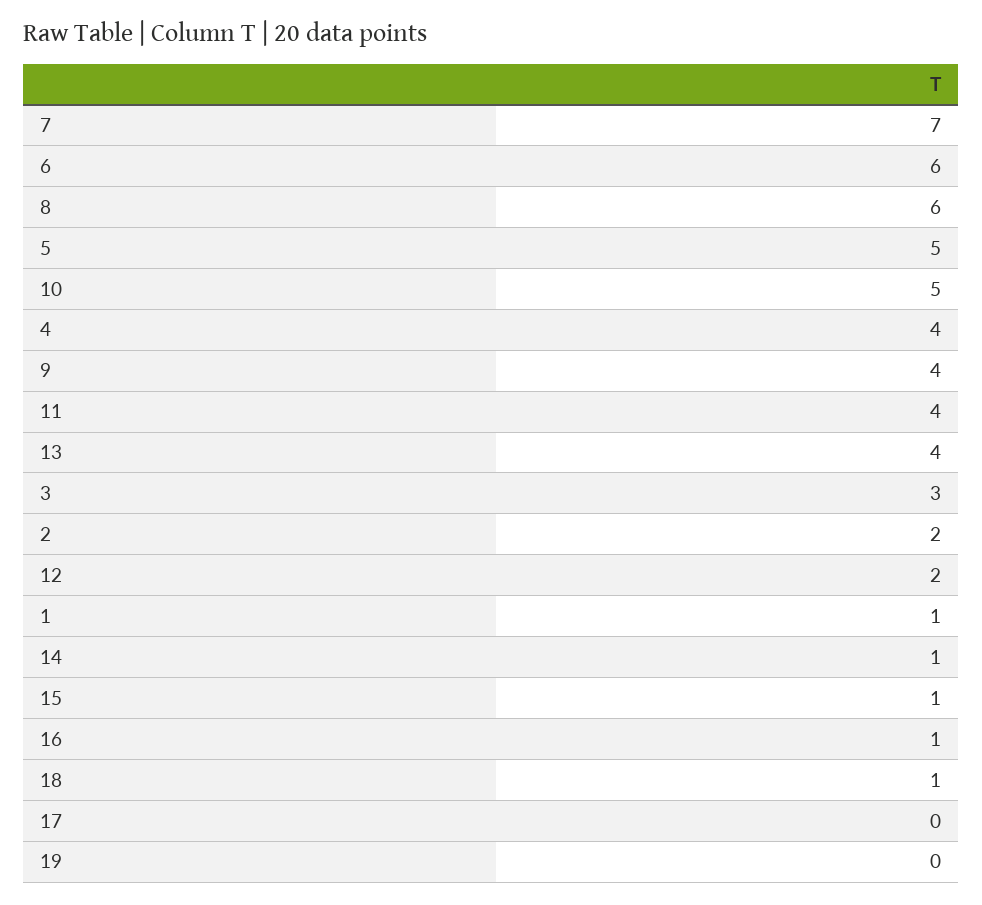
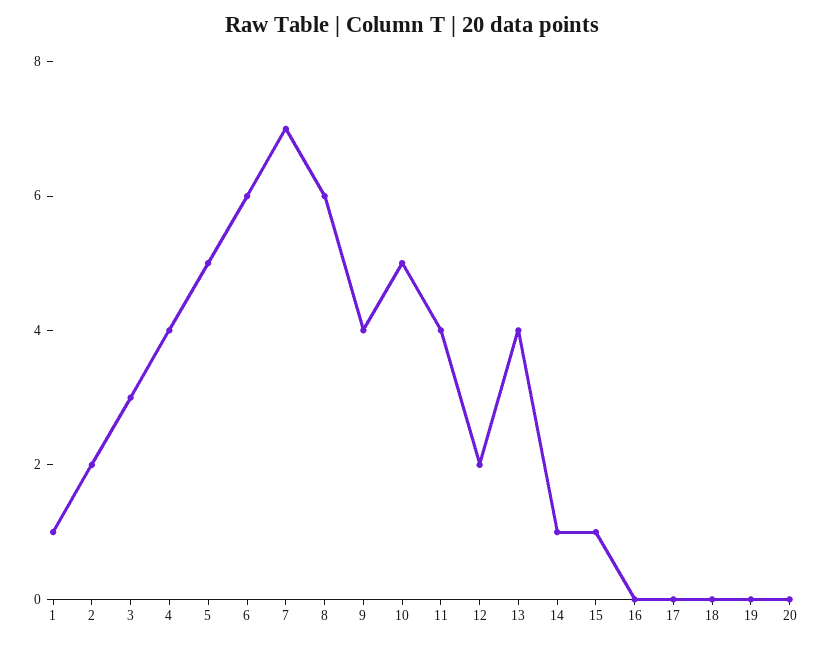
  {
    "7": 7,
    "6": 6,
    "8": 6,
    "5": 5,
    "10": 5,
    "4": 4,
    "9": 4,
    "11": 4,
    "13": 4,
    "3": 3,
    "2": 2,
    "12": 2,
    "1": 1,
    "14": 1,
    "15": 1,
-   "16": 1,
+   "16": 0,
-   "18": 1,
+   "18": 0,
    "17": 0,
-   "19": 0
+   "19": 0,
+   "20": 0
  }

